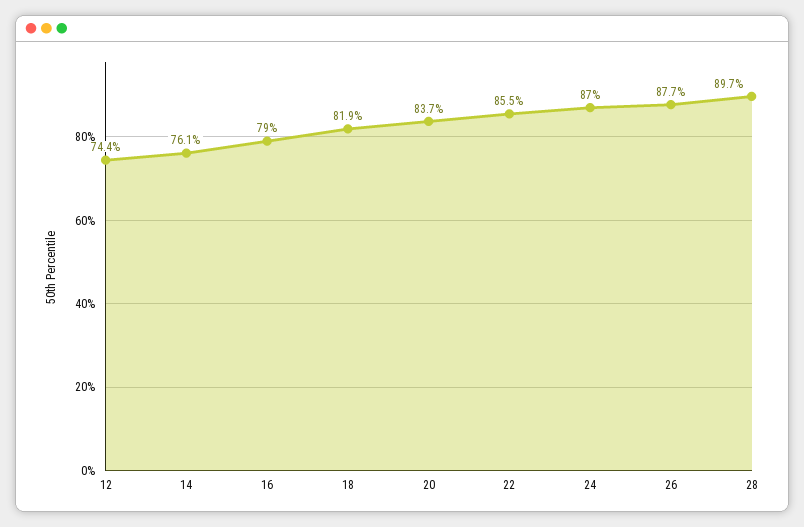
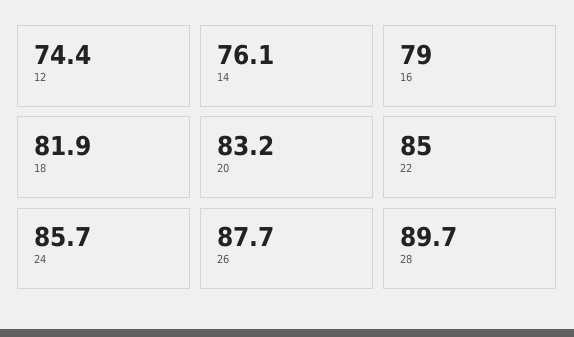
  {
    "12": 74.4,
    "14": 76.1,
    "16": 79,
    "18": 81.9,
-   "20": 83.7,
+   "20": 83.2,
-   "22": 85.5,
+   "22": 85,
-   "24": 87,
+   "24": 85.7,
    "26": 87.7,
    "28": 89.7
  }

